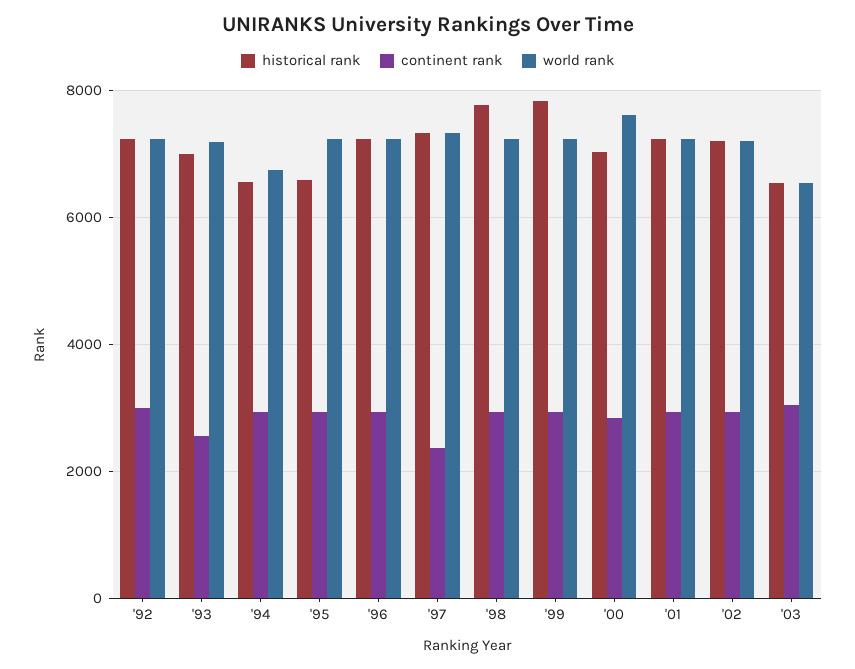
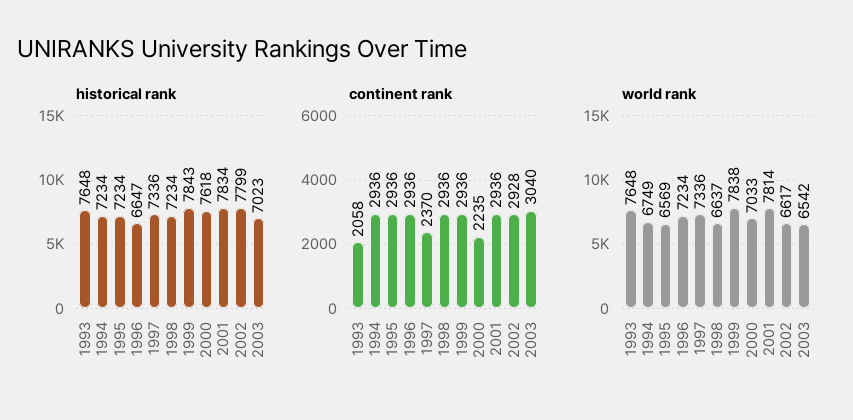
  {
    "historical rank": {
-     "'92": 7200,
-     "'93": 7000,
+     "'93": 7648,
-     "'94": 6600,
+     "'94": 7234,
-     "'95": 6600,
+     "'95": 7234,
-     "'96": 7200,
+     "'96": 6647,
      "'97": 7336,
-     "'98": 7800,
+     "'98": 7234,
      "'99": 7843,
-     "'00": 7000,
+     "'00": 7618,
-     "'01": 7200,
+     "'01": 7834,
-     "'02": 7200,
+     "'02": 7799,
-     "'03": 6600
+     "'03": 7023
    },
    "continent rank": {
-     "'92": 3000,
-     "'93": 2600,
+     "'93": 2058,
      "'94": 2936,
      "'95": 2936,
      "'96": 2936,
      "'97": 2370,
      "'98": 2936,
      "'99": 2936,
-     "'00": 2800,
+     "'00": 2235,
      "'01": 2936,
      "'02": 2928,
      "'03": 3040
    },
    "world rank": {
-     "'92": 7200,
-     "'93": 7200,
+     "'93": 7648,
      "'94": 6749,
-     "'95": 7200,
+     "'95": 6569,
      "'96": 7234,
      "'97": 7336,
-     "'98": 7200,
+     "'98": 6637,
-     "'99": 7200,
+     "'99": 7838,
-     "'00": 7600,
+     "'00": 7033,
-     "'01": 7200,
+     "'01": 7814,
-     "'02": 7200,
+     "'02": 6617,
      "'03": 6542
    }
  }

